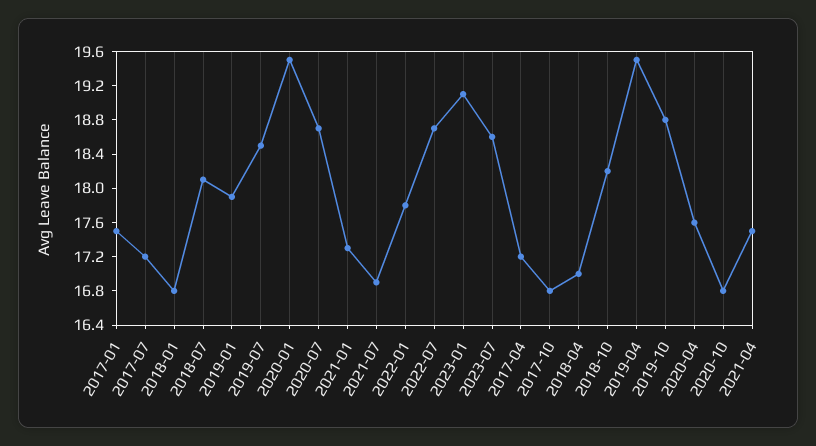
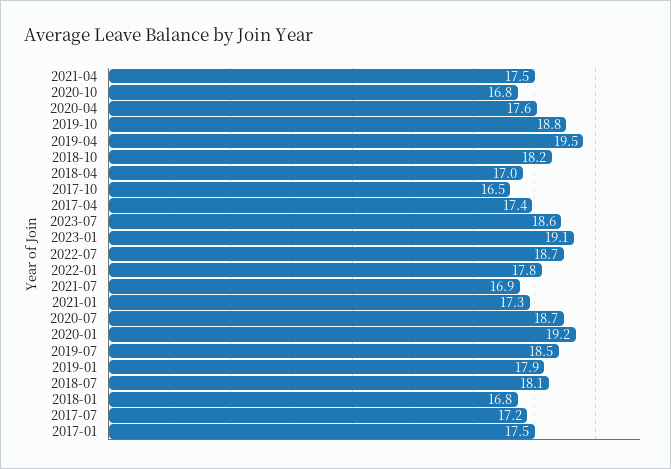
  {
    "2017-01": 17.5,
    "2017-07": 17.2,
    "2018-01": 16.8,
    "2018-07": 18.1,
    "2019-01": 17.9,
    "2019-07": 18.5,
-   "2020-01": 19.5,
+   "2020-01": 19.2,
    "2020-07": 18.7,
    "2021-01": 17.3,
    "2021-07": 16.9,
    "2022-01": 17.8,
    "2022-07": 18.7,
    "2023-01": 19.1,
    "2023-07": 18.6,
-   "2017-04": 17.2,
+   "2017-04": 17.4,
-   "2017-10": 16.8,
+   "2017-10": 16.5,
    "2018-04": 17,
    "2018-10": 18.2,
    "2019-04": 19.5,
    "2019-10": 18.8,
    "2020-04": 17.6,
    "2020-10": 16.8,
    "2021-04": 17.5
  }

